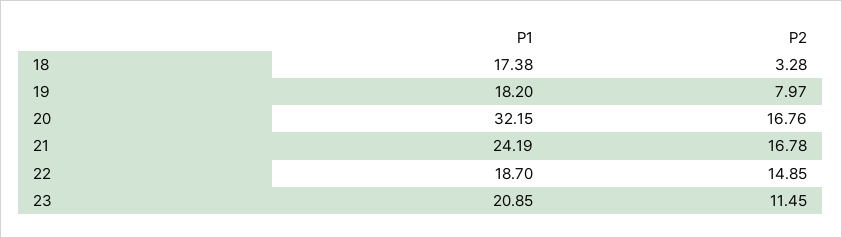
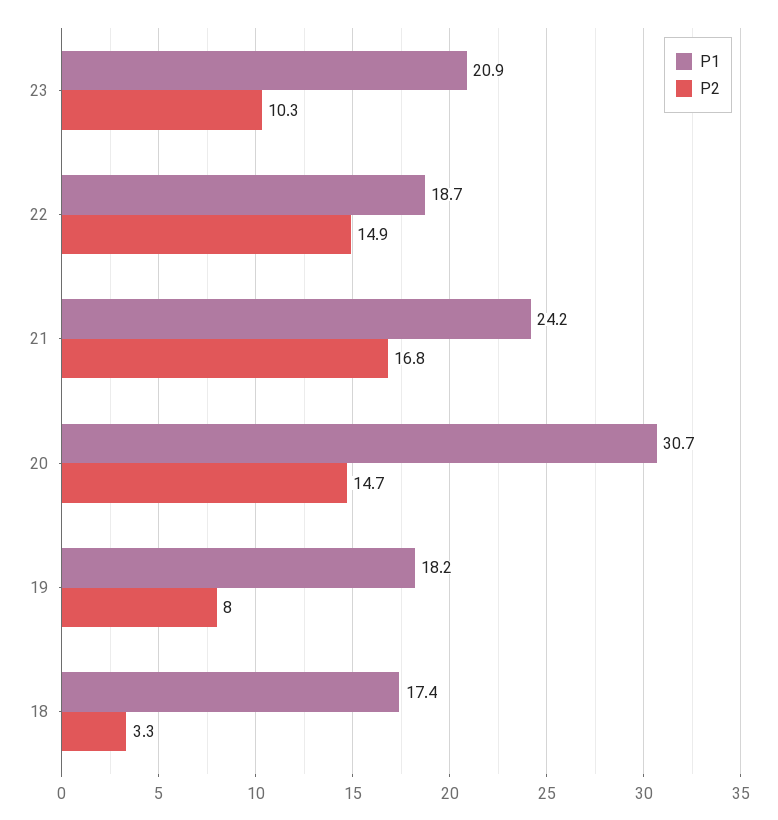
  {
    "P1": {
      "18": 17.38,
      "19": 18.2,
-     "20": 32.15,
+     "20": 30.7,
      "21": 24.19,
      "22": 18.7,
      "23": 20.85
    },
    "P2": {
      "18": 3.28,
      "19": 7.97,
-     "20": 16.76,
+     "20": 14.7,
      "21": 16.78,
      "22": 14.85,
-     "23": 11.45
+     "23": 10.3
    }
  }

